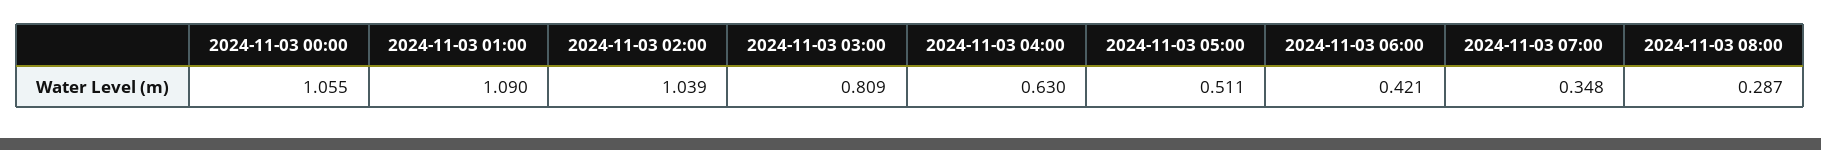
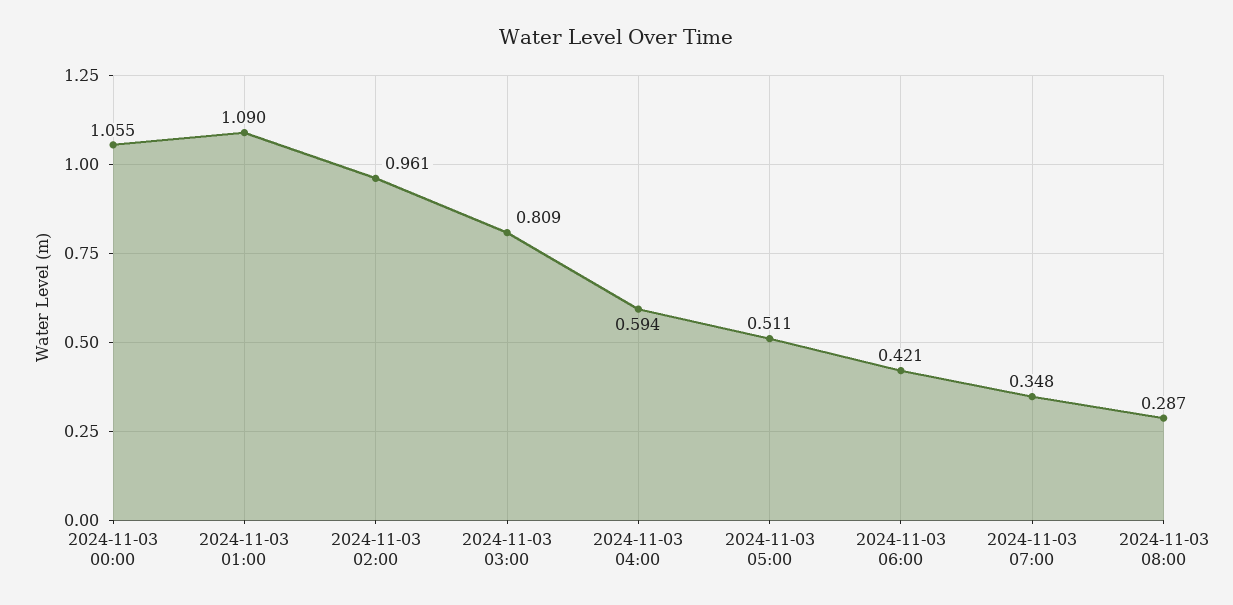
  {
    "2024-11-03 00:00": 1.055,
    "2024-11-03 01:00": 1.09,
-   "2024-11-03 02:00": 1.039,
+   "2024-11-03 02:00": 0.961,
    "2024-11-03 03:00": 0.809,
-   "2024-11-03 04:00": 0.63,
+   "2024-11-03 04:00": 0.594,
    "2024-11-03 05:00": 0.511,
    "2024-11-03 06:00": 0.421,
    "2024-11-03 07:00": 0.348,
    "2024-11-03 08:00": 0.287
  }

